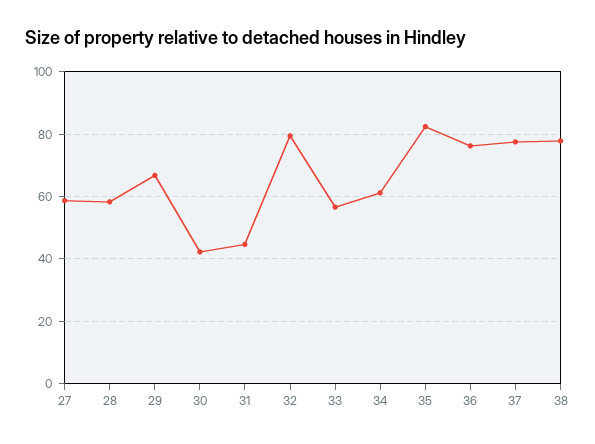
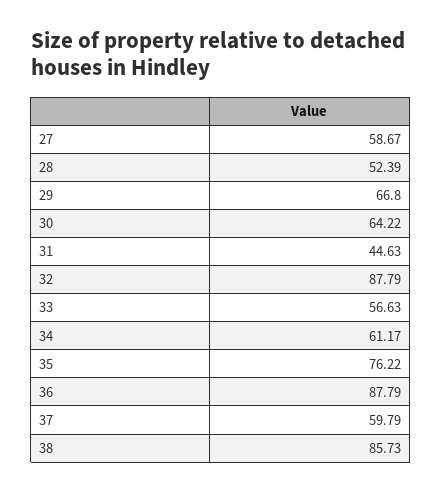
  {
    "27": 58.67,
-   "28": 58,
+   "28": 52.39,
    "29": 66.8,
-   "30": 42,
+   "30": 64.22,
    "31": 44.63,
-   "32": 80,
+   "32": 87.79,
    "33": 56.63,
    "34": 61.17,
-   "35": 82,
+   "35": 76.22,
-   "36": 76,
+   "36": 87.79,
-   "37": 78,
+   "37": 59.79,
-   "38": 78
+   "38": 85.73
  }

